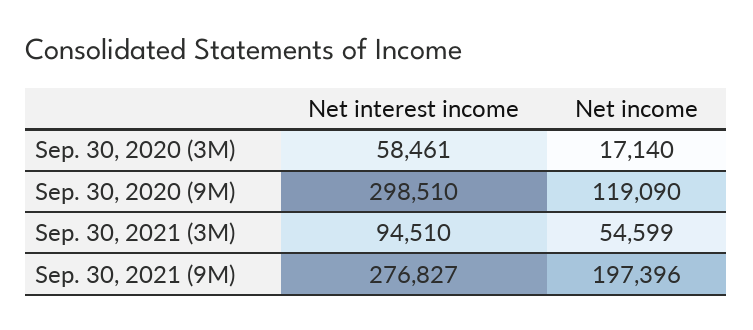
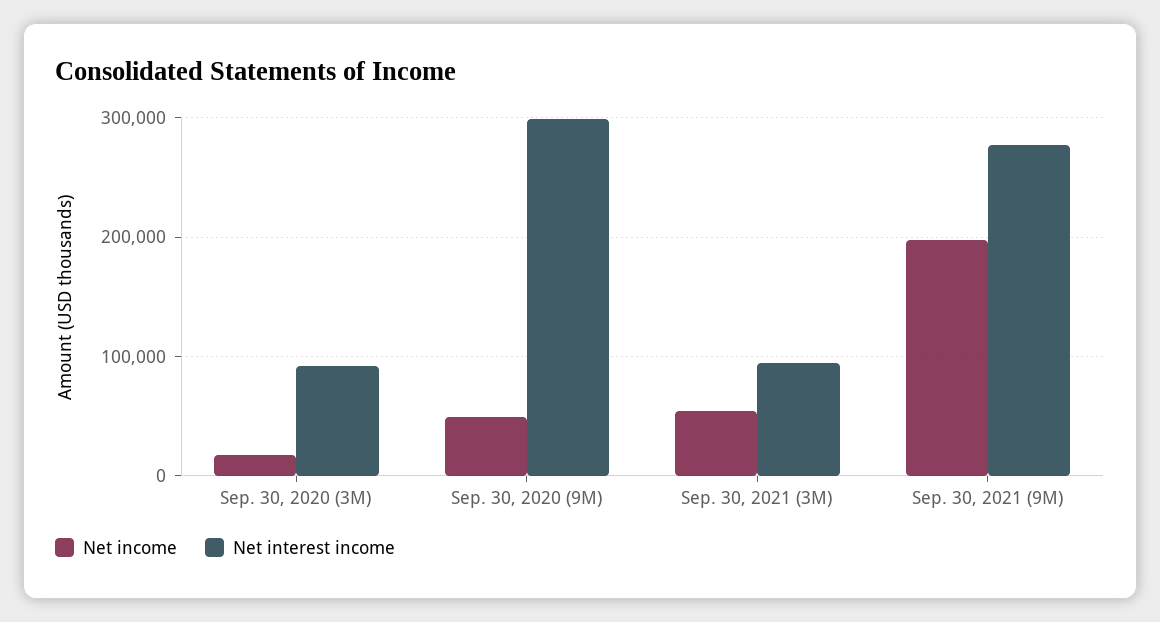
  {
    "Net interest income": {
-     "Sep. 30, 2020 (3M)": 58461,
+     "Sep. 30, 2020 (3M)": 90000,
      "Sep. 30, 2020 (9M)": 298510,
      "Sep. 30, 2021 (3M)": 94510,
      "Sep. 30, 2021 (9M)": 276827
    },
    "Net income": {
      "Sep. 30, 2020 (3M)": 17140,
-     "Sep. 30, 2020 (9M)": 119090,
+     "Sep. 30, 2020 (9M)": 50000,
      "Sep. 30, 2021 (3M)": 54599,
      "Sep. 30, 2021 (9M)": 197396
    }
  }

